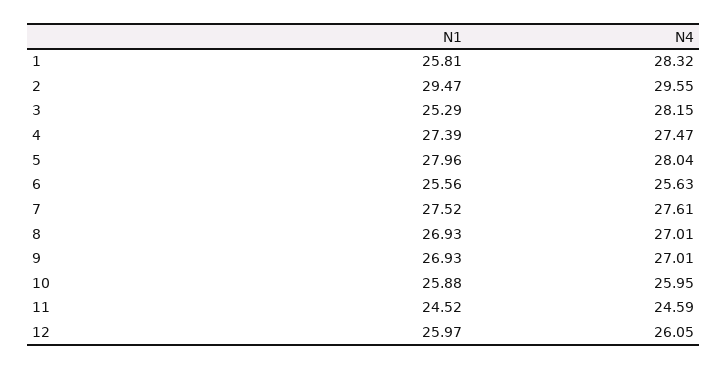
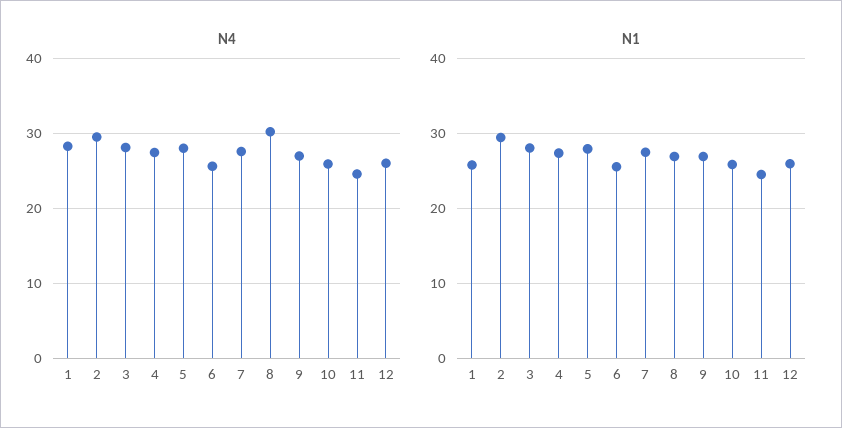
  {
    "N1": {
      "1": 25.81,
      "2": 29.47,
-     "3": 25.29,
+     "3": 28,
      "4": 27.39,
      "5": 27.96,
      "6": 25.56,
      "7": 27.52,
      "8": 26.93,
      "9": 26.93,
      "10": 25.88,
      "11": 24.52,
      "12": 25.97
    },
    "N4": {
      "1": 28.32,
      "2": 29.55,
      "3": 28.15,
      "4": 27.47,
      "5": 28.04,
      "6": 25.63,
      "7": 27.61,
-     "8": 27.01,
+     "8": 30,
      "9": 27.01,
      "10": 25.95,
      "11": 24.59,
      "12": 26.05
    }
  }

